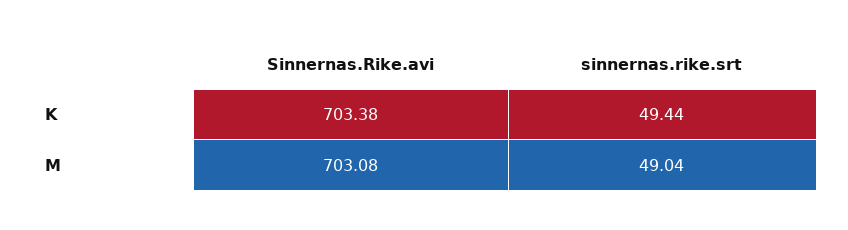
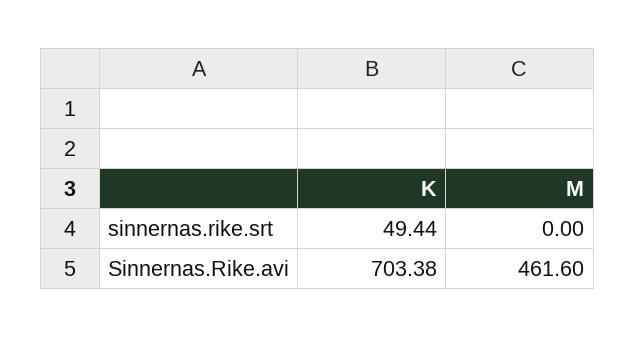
  {
    "Sinnernas.Rike.avi": {
      "K": 703.38,
-     "M": 703.08
+     "M": 461.6
    },
    "sinnernas.rike.srt": {
      "K": 49.44,
-     "M": 49.04
+     "M": 0
    }
  }

